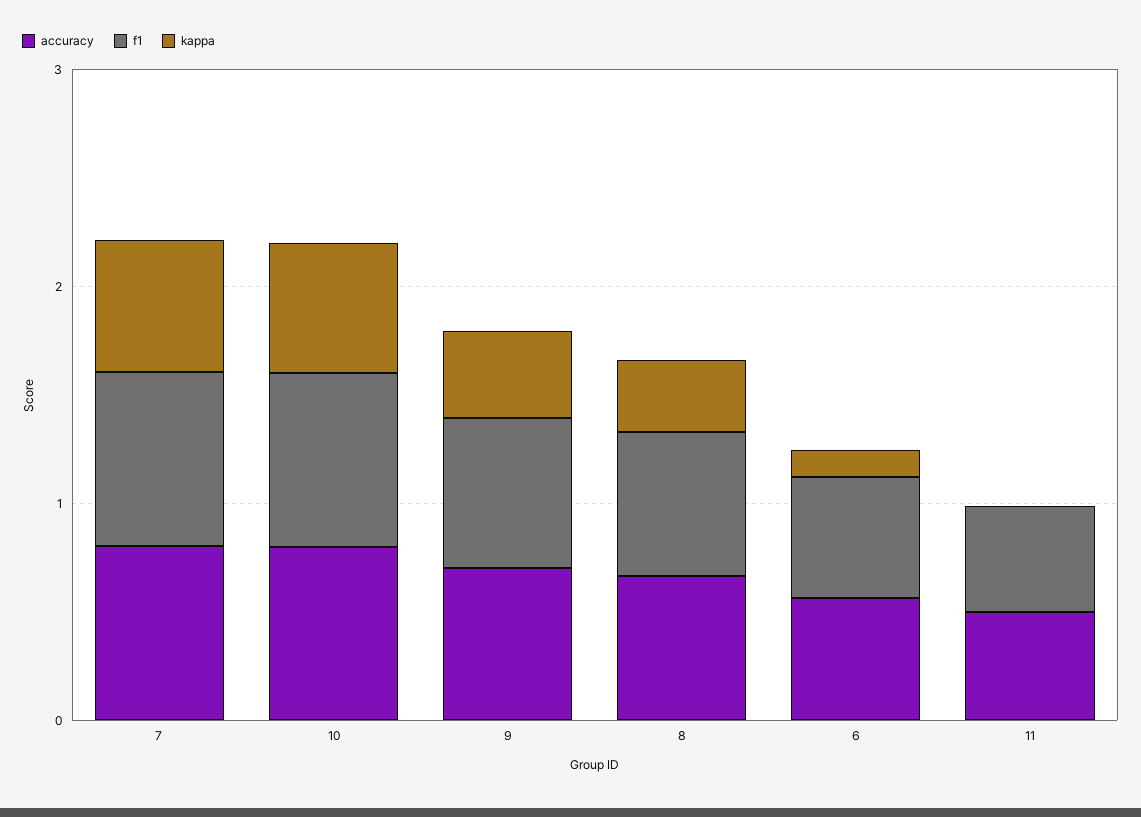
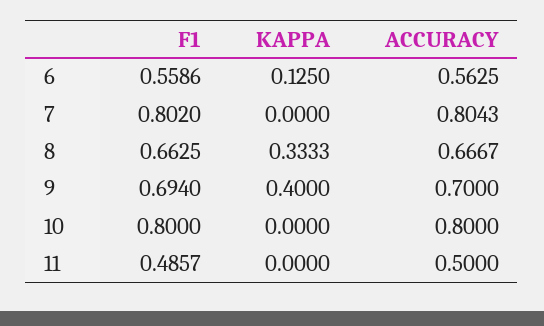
  {
    "accuracy": {
      "7": 0.8043,
      "10": 0.8,
      "9": 0.7,
      "8": 0.6667,
      "6": 0.5625,
      "11": 0.5
    },
    "f1": {
      "7": 0.802,
      "10": 0.8,
      "9": 0.694,
      "8": 0.6625,
      "6": 0.5586,
      "11": 0.4857
    },
    "kappa": {
-     "7": 0.6,
+     "7": 0,
-     "10": 0.6,
+     "10": 0,
      "9": 0.4,
      "8": 0.3333,
      "6": 0.125,
      "11": 0
    }
  }

